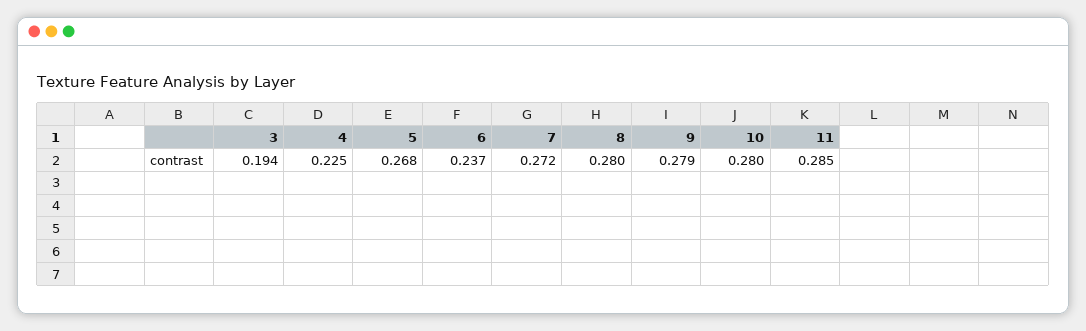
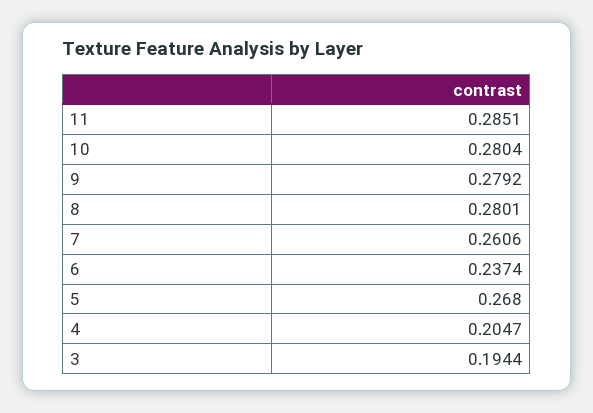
  {
    "3": 0.1944,
-   "4": 0.225,
+   "4": 0.2047,
    "5": 0.268,
    "6": 0.2374,
-   "7": 0.272,
+   "7": 0.2606,
    "8": 0.2801,
    "9": 0.2792,
    "10": 0.2804,
    "11": 0.2851
  }

